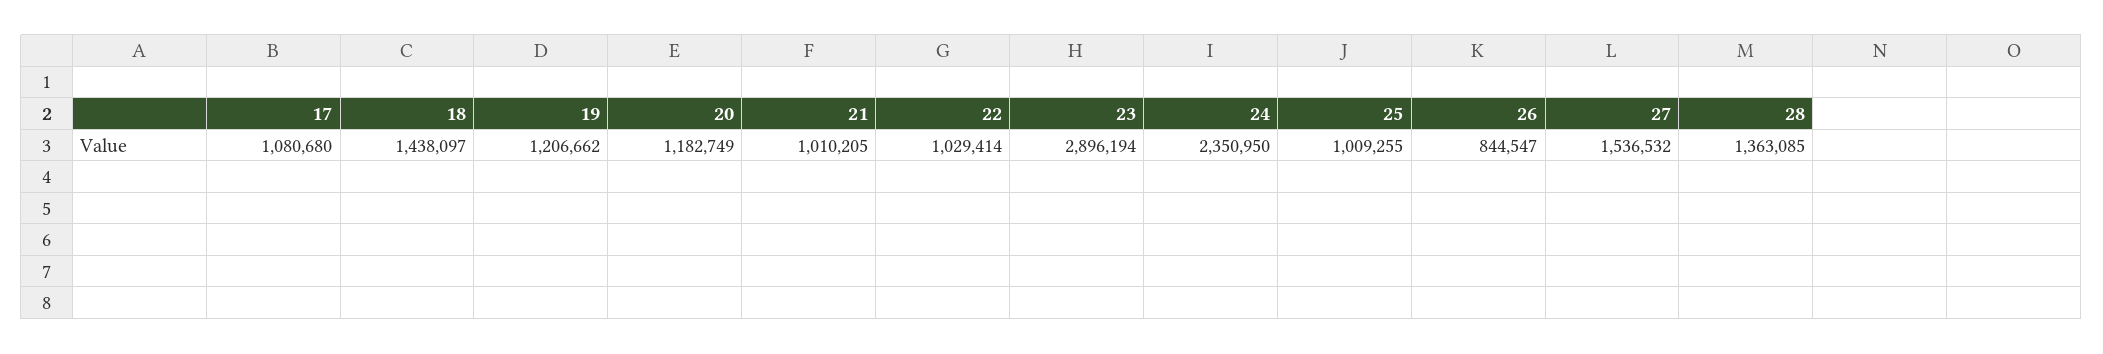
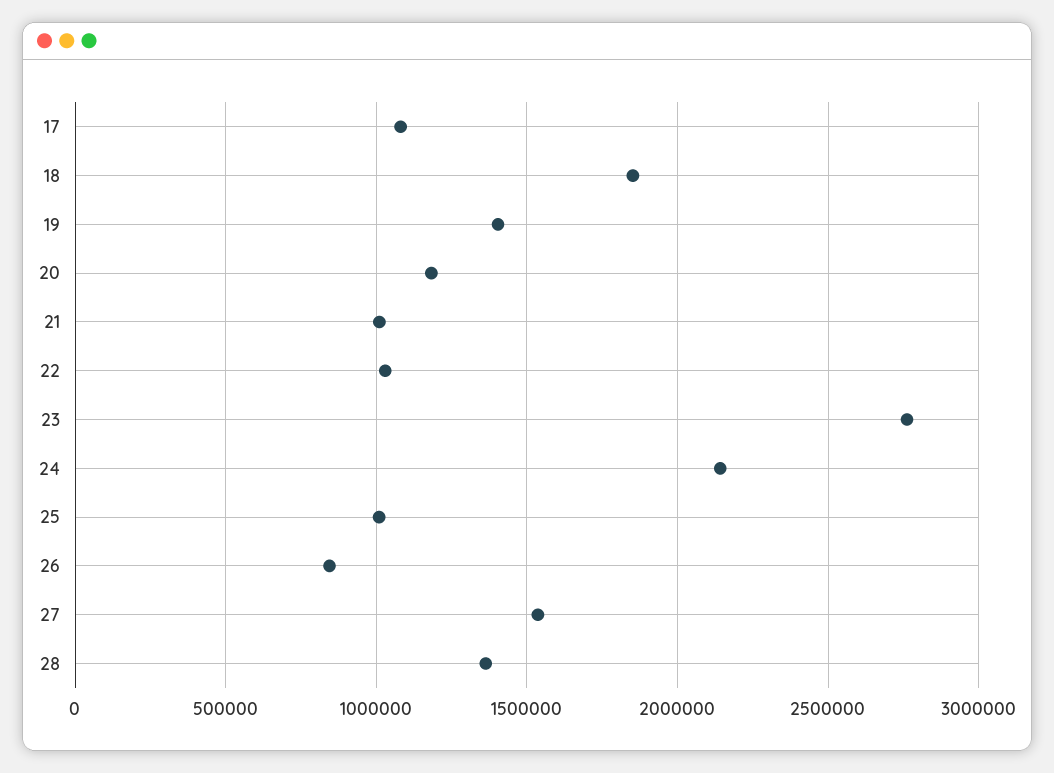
  {
    "17": 1080680,
-   "18": 1438097,
+   "18": 1850000,
-   "19": 1206662,
+   "19": 1400000,
    "20": 1182749,
    "21": 1010205,
    "22": 1029414,
-   "23": 2896194,
+   "23": 2750000,
-   "24": 2350950,
+   "24": 2150000,
    "25": 1009255,
    "26": 844547,
    "27": 1536532,
    "28": 1363085
  }

